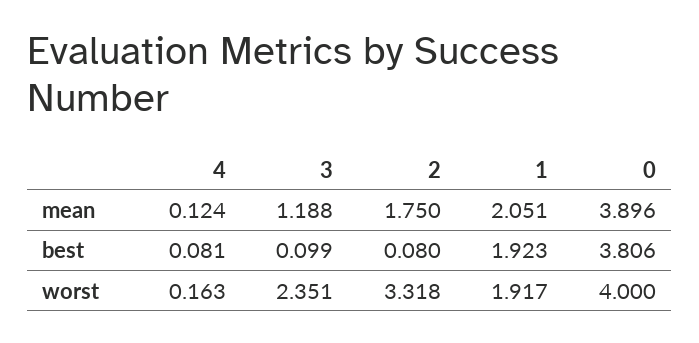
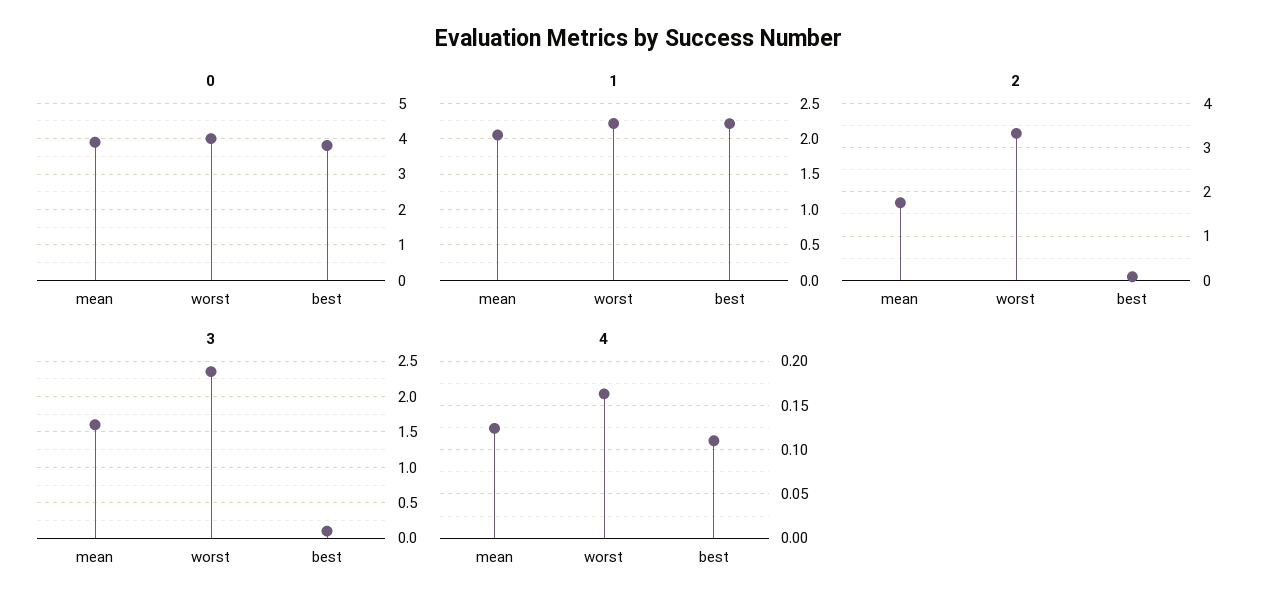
  {
    "4": {
      "mean": 0.124,
-     "best": 0.081,
+     "best": 0.11,
      "worst": 0.163
    },
    "3": {
-     "mean": 1.188,
+     "mean": 1.6,
      "best": 0.099,
      "worst": 2.351
    },
    "2": {
      "mean": 1.75,
      "best": 0.08,
      "worst": 3.318
    },
    "1": {
      "mean": 2.051,
-     "best": 1.923,
+     "best": 2.2,
-     "worst": 1.917
+     "worst": 2.2
    },
    "0": {
      "mean": 3.896,
      "best": 3.806,
      "worst": 4
    }
  }

